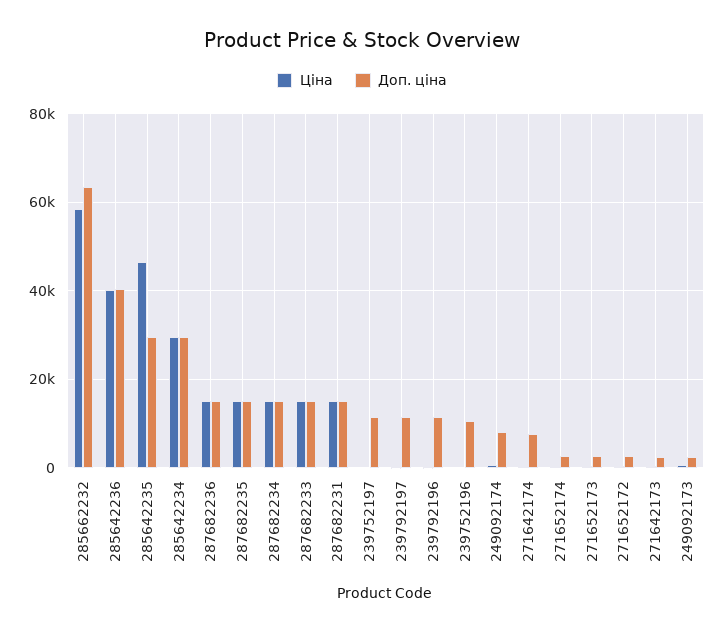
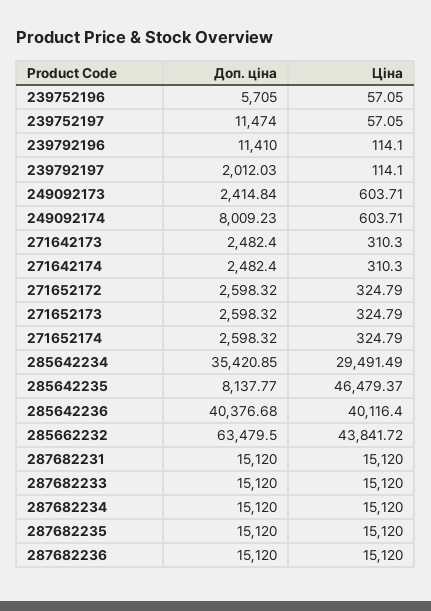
  {
    "Ціна": {
-     "285662232": 58000,
+     "285662232": 43841.72,
      "285642236": 40116.4,
      "285642235": 46479.37,
      "285642234": 29491.49,
      "287682236": 15120,
      "287682235": 15120,
      "287682234": 15120,
      "287682233": 15120,
      "287682231": 15120,
      "239752197": 57.05,
      "239792197": 114.1,
      "239792196": 114.1,
      "239752196": 57.05,
      "249092174": 603.71,
      "271642174": 310.3,
      "271652174": 324.79,
      "271652173": 324.79,
      "271652172": 324.79,
      "271642173": 310.3,
      "249092173": 603.71
    },
    "Доп. ціна": {
      "285662232": 63479.5,
      "285642236": 40376.68,
-     "285642235": 30000,
+     "285642235": 8137.77,
-     "285642234": 30000,
+     "285642234": 35420.85,
      "287682236": 15120,
      "287682235": 15120,
      "287682234": 15120,
      "287682233": 15120,
      "287682231": 15120,
      "239752197": 11474,
-     "239792197": 12000,
+     "239792197": 2012.03,
      "239792196": 11410,
-     "239752196": 10000,
+     "239752196": 5705,
      "249092174": 8009.23,
-     "271642174": 8000,
+     "271642174": 2482.4,
      "271652174": 2598.32,
      "271652173": 2598.32,
      "271652172": 2598.32,
      "271642173": 2482.4,
      "249092173": 2414.84
    }
  }

